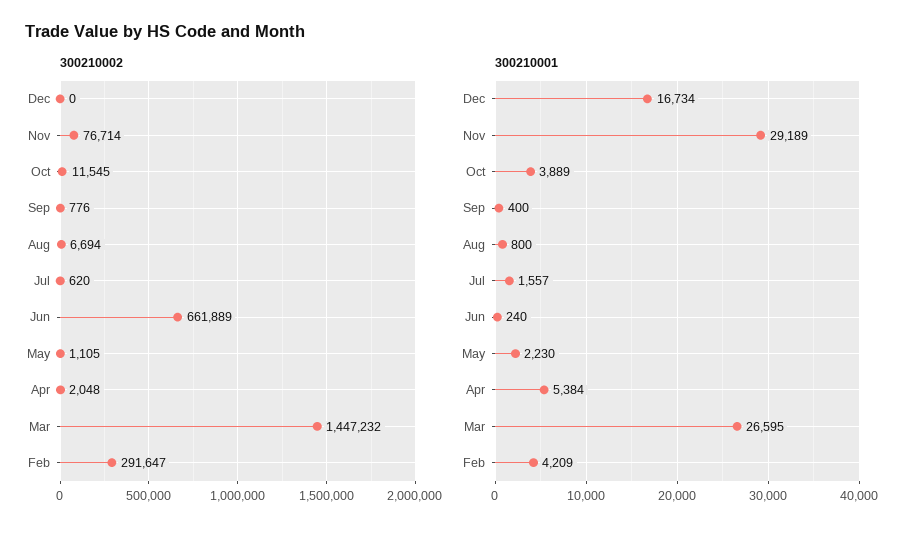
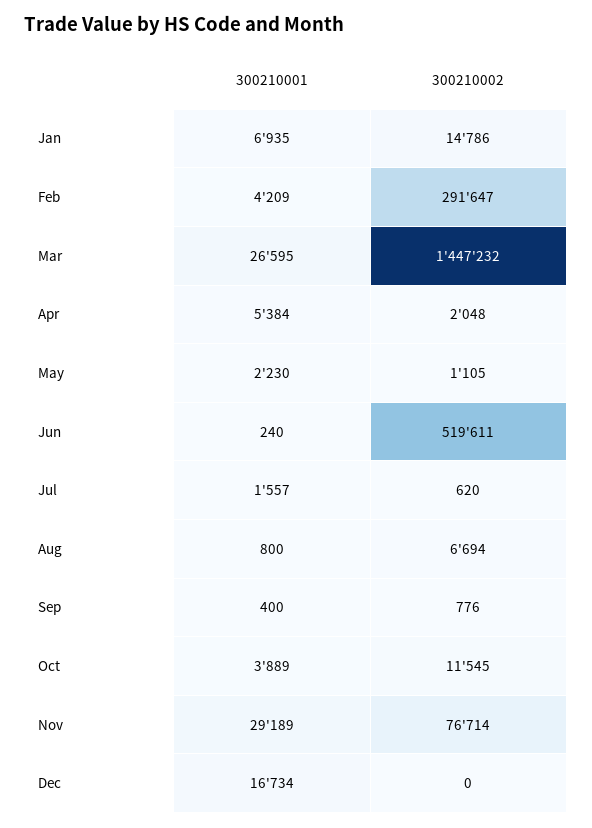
  {
    "300210002": {
      "Dec": 0,
      "Nov": 76714,
      "Oct": 11545,
      "Sep": 776,
      "Aug": 6694,
      "Jul": 620,
-     "Jun": 661889,
+     "Jun": 519611,
      "May": 1105,
      "Apr": 2048,
      "Mar": 1447232,
-     "Feb": 291647
+     "Feb": 291647,
+     "Jan": 14786
    },
    "300210001": {
      "Dec": 16734,
      "Nov": 29189,
      "Oct": 3889,
      "Sep": 400,
      "Aug": 800,
      "Jul": 1557,
      "Jun": 240,
      "May": 2230,
      "Apr": 5384,
      "Mar": 26595,
-     "Feb": 4209
+     "Feb": 4209,
+     "Jan": 6935
    }
  }

